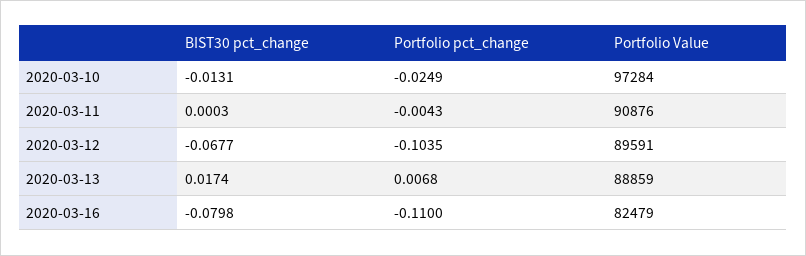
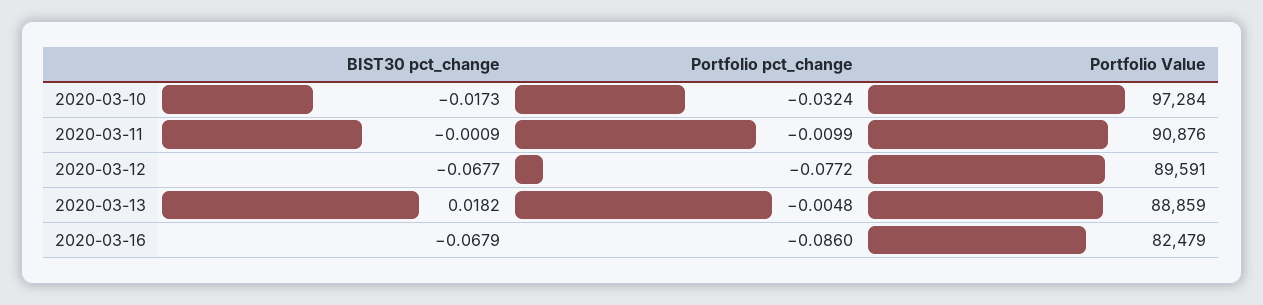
  {
    "BIST30 pct_change": {
-     "2020-03-10": -0.0131,
+     "2020-03-10": -0.0173,
-     "2020-03-11": 0.0003,
+     "2020-03-11": -0.0009,
      "2020-03-12": -0.0677,
-     "2020-03-13": 0.0174,
+     "2020-03-13": 0.0182,
-     "2020-03-16": -0.0798
+     "2020-03-16": -0.0679
    },
    "Portfolio pct_change": {
-     "2020-03-10": -0.0249,
+     "2020-03-10": -0.0324,
-     "2020-03-11": -0.0043,
+     "2020-03-11": -0.0099,
-     "2020-03-12": -0.1035,
+     "2020-03-12": -0.0772,
-     "2020-03-13": 0.0068,
+     "2020-03-13": -0.0048,
-     "2020-03-16": -0.11
+     "2020-03-16": -0.086
    },
    "Portfolio Value": {
      "2020-03-10": 97284,
      "2020-03-11": 90876,
      "2020-03-12": 89591,
      "2020-03-13": 88859,
      "2020-03-16": 82479
    }
  }

